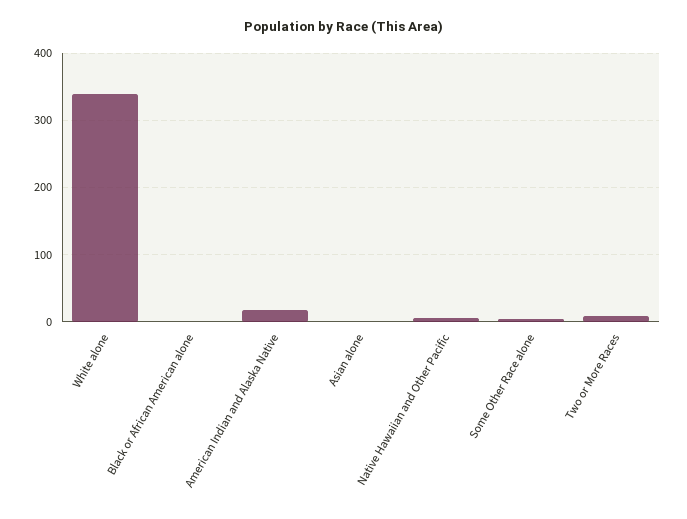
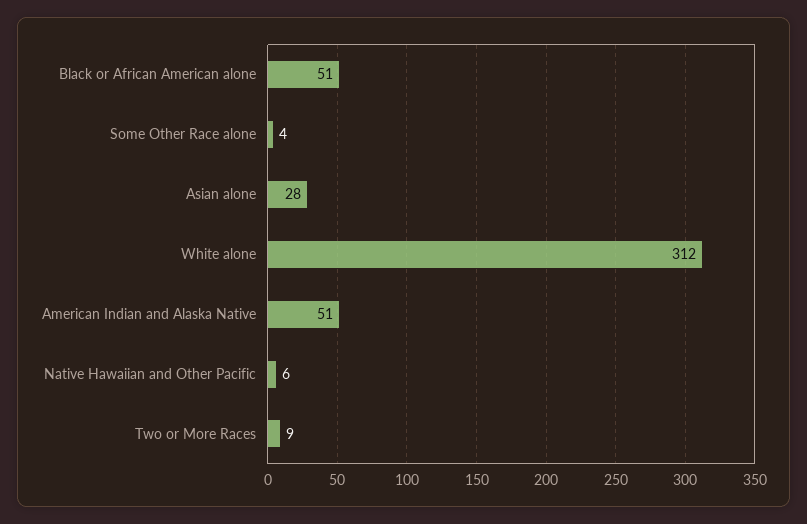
  {
-   "White alone": 340,
+   "White alone": 312,
-   "Black or African American alone": 0,
+   "Black or African American alone": 51,
-   "American Indian and Alaska Native": 20,
+   "American Indian and Alaska Native": 51,
-   "Asian alone": 0,
+   "Asian alone": 28,
    "Native Hawaiian and Other Pacific": 6,
    "Some Other Race alone": 4,
    "Two or More Races": 9
  }

